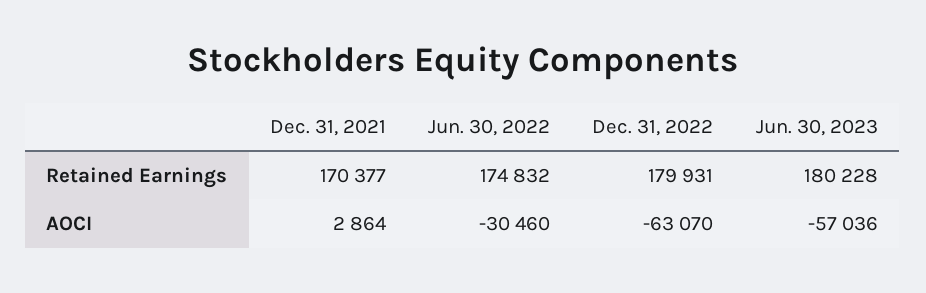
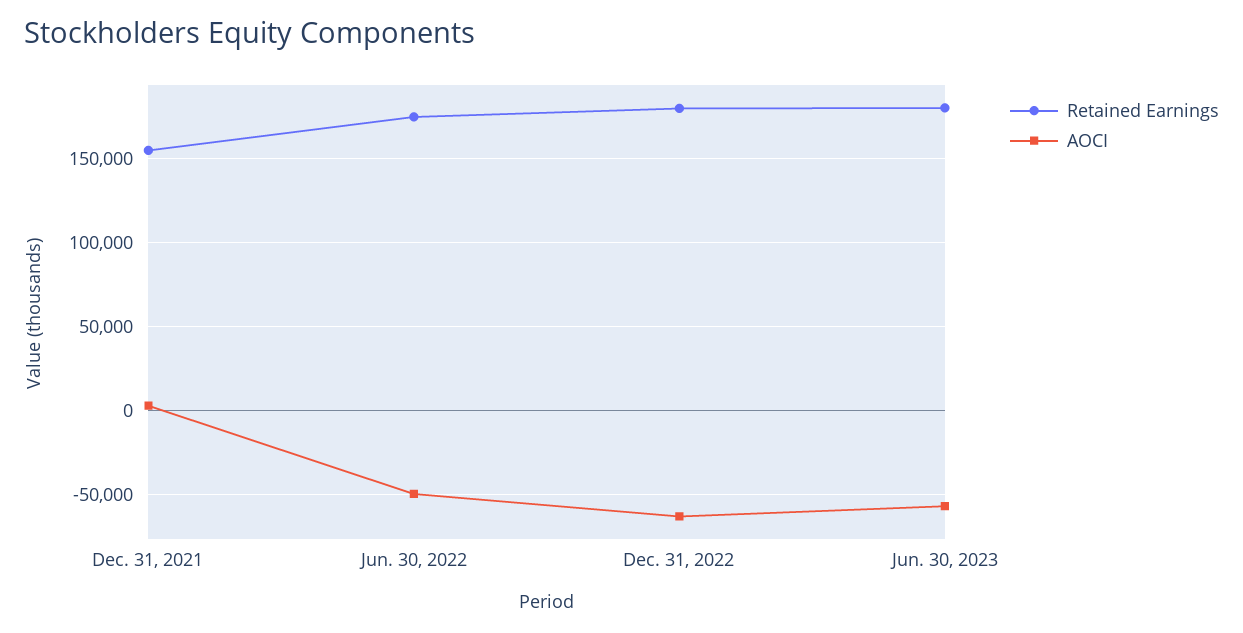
  {
    "Retained Earnings": {
-     "Dec. 31, 2021": 170377,
+     "Dec. 31, 2021": 155000,
      "Jun. 30, 2022": 174832,
      "Dec. 31, 2022": 179931,
      "Jun. 30, 2023": 180228
    },
    "AOCI": {
      "Dec. 31, 2021": 2864,
-     "Jun. 30, 2022": -30460,
+     "Jun. 30, 2022": -50000,
      "Dec. 31, 2022": -63070,
      "Jun. 30, 2023": -57036
    }
  }

